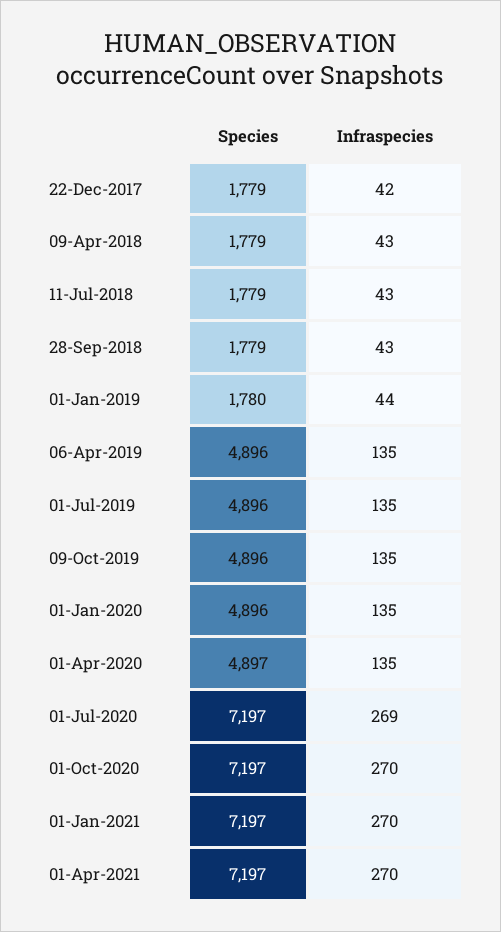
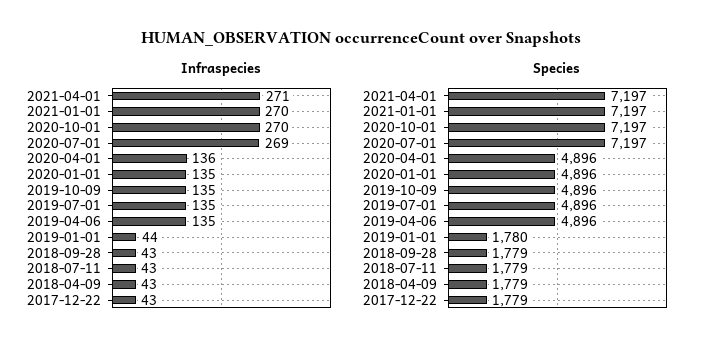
  {
    "Species": {
      "22-Dec-2017": 1779,
      "09-Apr-2018": 1779,
      "11-Jul-2018": 1779,
      "28-Sep-2018": 1779,
      "01-Jan-2019": 1780,
      "06-Apr-2019": 4896,
      "01-Jul-2019": 4896,
      "09-Oct-2019": 4896,
      "01-Jan-2020": 4896,
-     "01-Apr-2020": 4897,
+     "01-Apr-2020": 4896,
      "01-Jul-2020": 7197,
      "01-Oct-2020": 7197,
      "01-Jan-2021": 7197,
      "01-Apr-2021": 7197
    },
    "Infraspecies": {
-     "22-Dec-2017": 42,
+     "22-Dec-2017": 43,
      "09-Apr-2018": 43,
      "11-Jul-2018": 43,
      "28-Sep-2018": 43,
      "01-Jan-2019": 44,
      "06-Apr-2019": 135,
      "01-Jul-2019": 135,
      "09-Oct-2019": 135,
      "01-Jan-2020": 135,
-     "01-Apr-2020": 135,
+     "01-Apr-2020": 136,
      "01-Jul-2020": 269,
      "01-Oct-2020": 270,
      "01-Jan-2021": 270,
-     "01-Apr-2021": 270
+     "01-Apr-2021": 271
    }
  }

